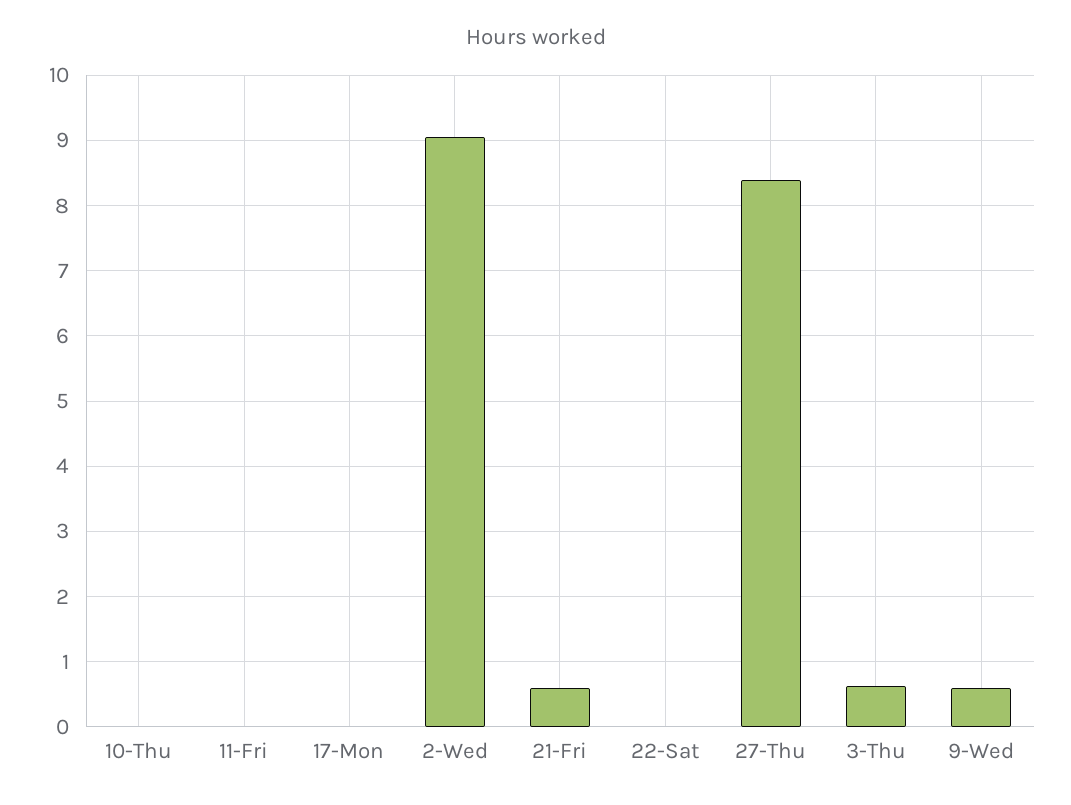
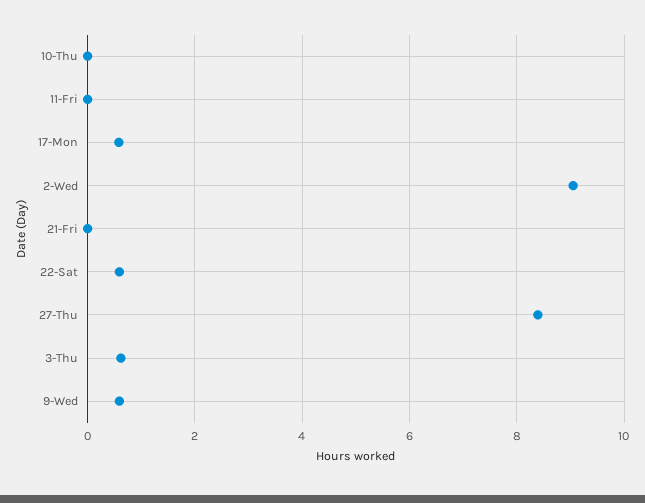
  {
    "10-Thu": 0,
    "11-Fri": 0,
-   "17-Mon": 0,
+   "17-Mon": 0.6,
    "2-Wed": 9.1,
-   "21-Fri": 0.6,
+   "21-Fri": 0,
-   "22-Sat": 0,
+   "22-Sat": 0.6,
    "27-Thu": 8.4,
    "3-Thu": 0.6,
    "9-Wed": 0.6
  }

